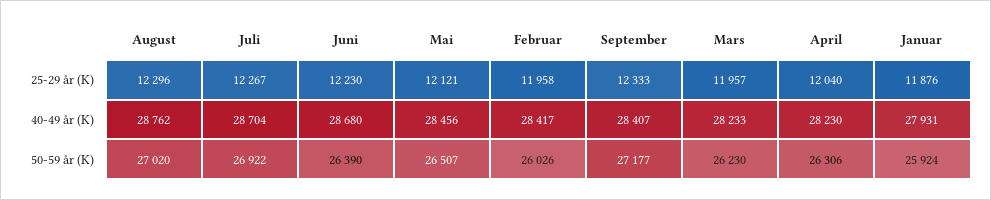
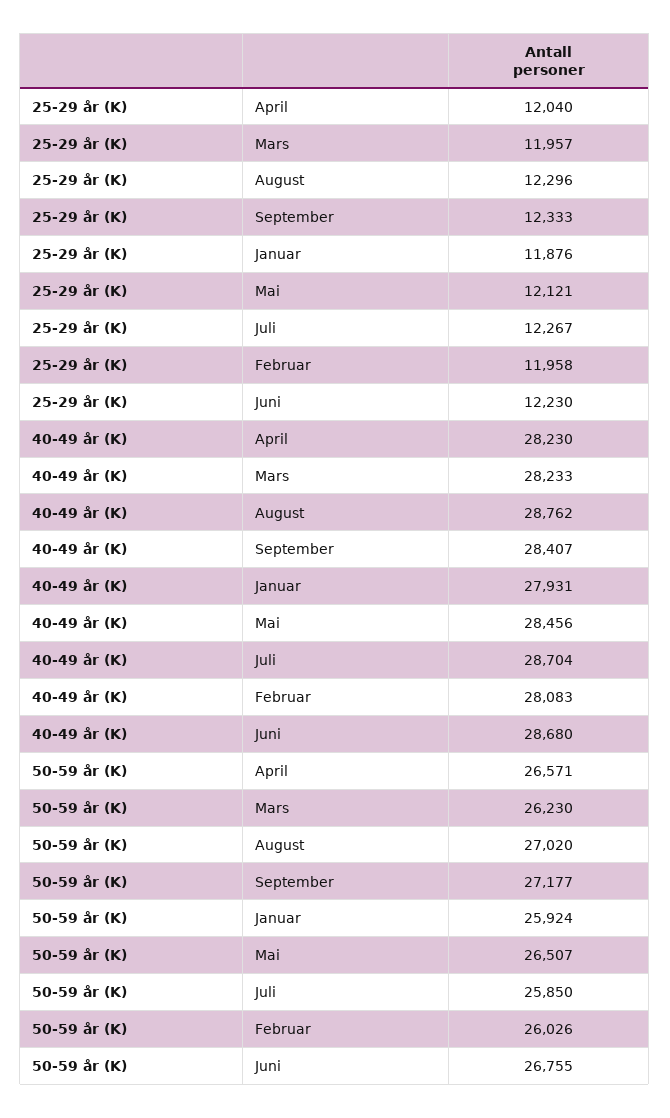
  {
    "August": {
      "25-29 år (K)": 12296,
      "40-49 år (K)": 28762,
      "50-59 år (K)": 27020
    },
    "Juli": {
      "25-29 år (K)": 12267,
      "40-49 år (K)": 28704,
-     "50-59 år (K)": 26922
+     "50-59 år (K)": 25850
    },
    "Juni": {
      "25-29 år (K)": 12230,
      "40-49 år (K)": 28680,
-     "50-59 år (K)": 26390
+     "50-59 år (K)": 26755
    },
    "Mai": {
      "25-29 år (K)": 12121,
      "40-49 år (K)": 28456,
      "50-59 år (K)": 26507
    },
    "Februar": {
      "25-29 år (K)": 11958,
-     "40-49 år (K)": 28417,
+     "40-49 år (K)": 28083,
      "50-59 år (K)": 26026
    },
    "September": {
      "25-29 år (K)": 12333,
      "40-49 år (K)": 28407,
      "50-59 år (K)": 27177
    },
    "Mars": {
      "25-29 år (K)": 11957,
      "40-49 år (K)": 28233,
      "50-59 år (K)": 26230
    },
    "April": {
      "25-29 år (K)": 12040,
      "40-49 år (K)": 28230,
-     "50-59 år (K)": 26306
+     "50-59 år (K)": 26571
    },
    "Januar": {
      "25-29 år (K)": 11876,
      "40-49 år (K)": 27931,
      "50-59 år (K)": 25924
    }
  }

